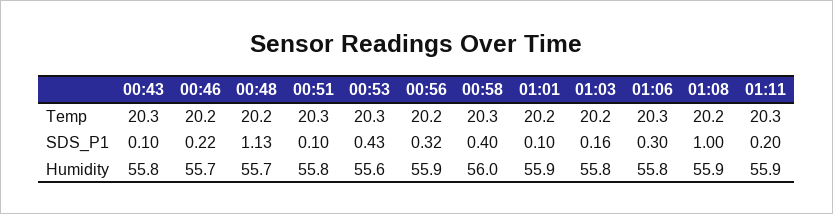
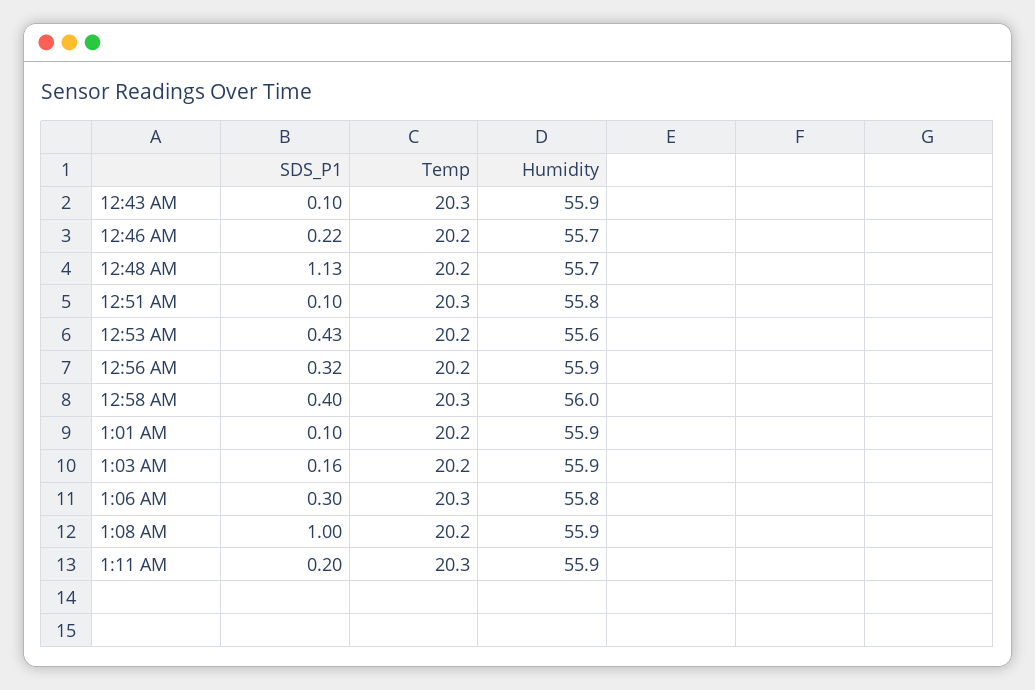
  {
    "00:43": {
      "Temp": 20.3,
      "SDS_P1": 0.1,
-     "Humidity": 55.8
+     "Humidity": 55.9
    },
    "00:46": {
      "Temp": 20.2,
      "SDS_P1": 0.22,
      "Humidity": 55.7
    },
    "00:48": {
      "Temp": 20.2,
      "SDS_P1": 1.13,
      "Humidity": 55.7
    },
    "00:51": {
      "Temp": 20.3,
      "SDS_P1": 0.1,
      "Humidity": 55.8
    },
    "00:53": {
-     "Temp": 20.3,
+     "Temp": 20.2,
      "SDS_P1": 0.43,
      "Humidity": 55.6
    },
    "00:56": {
      "Temp": 20.2,
      "SDS_P1": 0.32,
      "Humidity": 55.9
    },
    "00:58": {
      "Temp": 20.3,
      "SDS_P1": 0.4,
      "Humidity": 56
    },
    "01:01": {
      "Temp": 20.2,
      "SDS_P1": 0.1,
      "Humidity": 55.9
    },
    "01:03": {
      "Temp": 20.2,
      "SDS_P1": 0.16,
-     "Humidity": 55.8
+     "Humidity": 55.9
    },
    "01:06": {
      "Temp": 20.3,
      "SDS_P1": 0.3,
      "Humidity": 55.8
    },
    "01:08": {
      "Temp": 20.2,
      "SDS_P1": 1,
      "Humidity": 55.9
    },
    "01:11": {
      "Temp": 20.3,
      "SDS_P1": 0.2,
      "Humidity": 55.9
    }
  }

